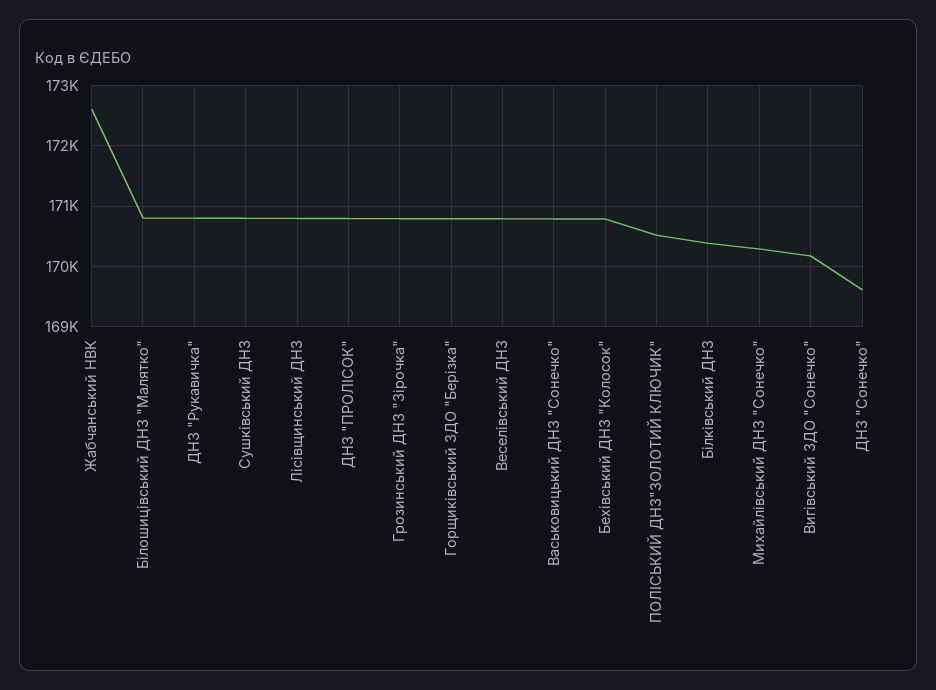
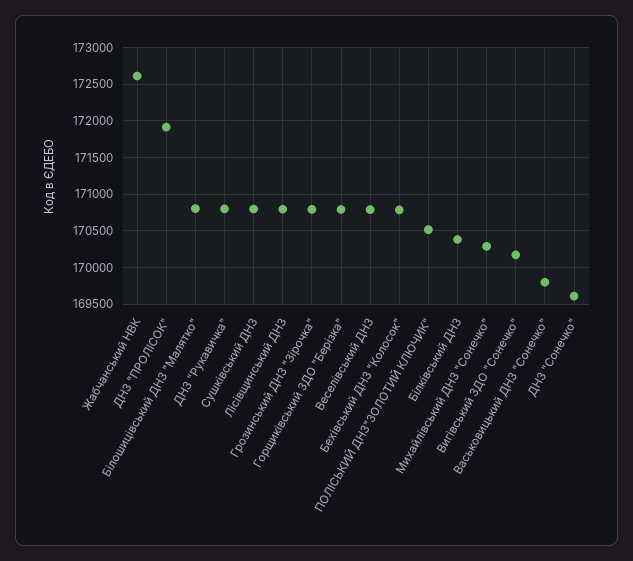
  {
    "Жабчанський НВК": 172600,
    "Білошицівський ДНЗ \"Малятко\"": 170800,
    "ДНЗ \"Рукавичка\"": 170800,
    "Сушківський ДНЗ": 170800,
    "Лісівщинський ДНЗ": 170800,
-   "ДНЗ \"ПРОЛІСОК\"": 170800,
+   "ДНЗ \"ПРОЛІСОК\"": 171900,
    "Грозинський ДНЗ \"Зірочка\"": 170800,
    "Горщиківський ЗДО \"Берізка\"": 170800,
    "Веселівський ДНЗ": 170800,
-   "Васьковицький ДНЗ \"Сонечко\"": 170800,
+   "Васьковицький ДНЗ \"Сонечко\"": 169800,
    "Бехівський ДНЗ \"Колосок\"": 170800,
    "ПОЛІСЬКИЙ ДНЗ\"ЗОЛОТИЙ КЛЮЧИК\"": 170500,
    "Білківський ДНЗ": 170400,
    "Михайлівський ДНЗ \"Сонечко\"": 170300,
    "Вигівський ЗДО \"Сонечко\"": 170200,
    "ДНЗ \"Сонечко\"": 169600
  }

